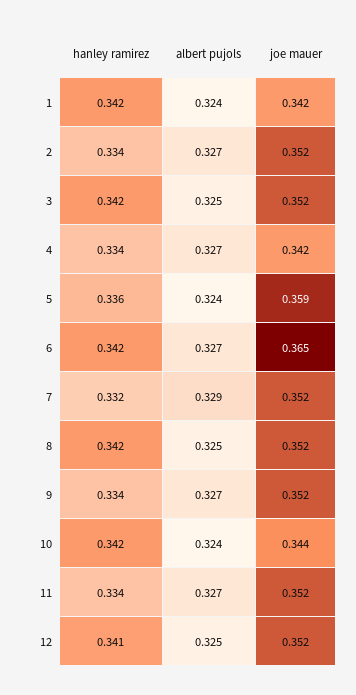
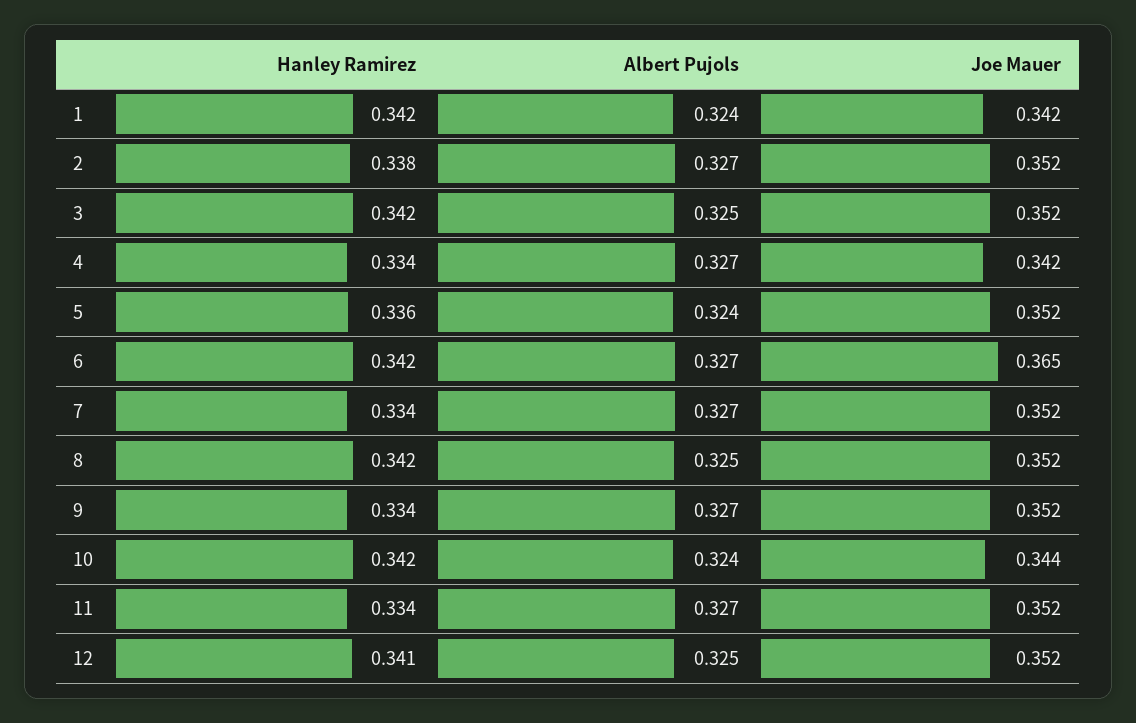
  {
    "hanley ramirez": {
      "1": 0.342,
-     "2": 0.334,
+     "2": 0.338,
      "3": 0.342,
      "4": 0.334,
      "5": 0.336,
      "6": 0.342,
-     "7": 0.332,
+     "7": 0.334,
      "8": 0.342,
      "9": 0.334,
      "10": 0.342,
      "11": 0.334,
      "12": 0.341
    },
    "albert pujols": {
      "1": 0.324,
      "2": 0.327,
      "3": 0.325,
      "4": 0.327,
      "5": 0.324,
      "6": 0.327,
-     "7": 0.329,
+     "7": 0.327,
      "8": 0.325,
      "9": 0.327,
      "10": 0.324,
      "11": 0.327,
      "12": 0.325
    },
    "joe mauer": {
      "1": 0.342,
      "2": 0.352,
      "3": 0.352,
      "4": 0.342,
-     "5": 0.359,
+     "5": 0.352,
      "6": 0.365,
      "7": 0.352,
      "8": 0.352,
      "9": 0.352,
      "10": 0.344,
      "11": 0.352,
      "12": 0.352
    }
  }

